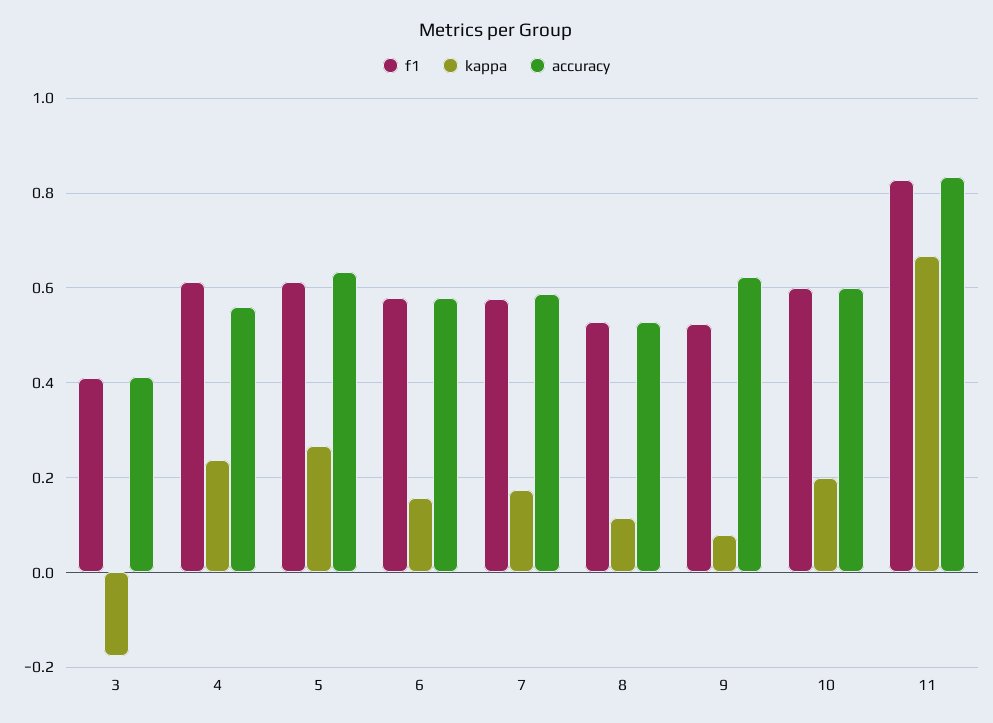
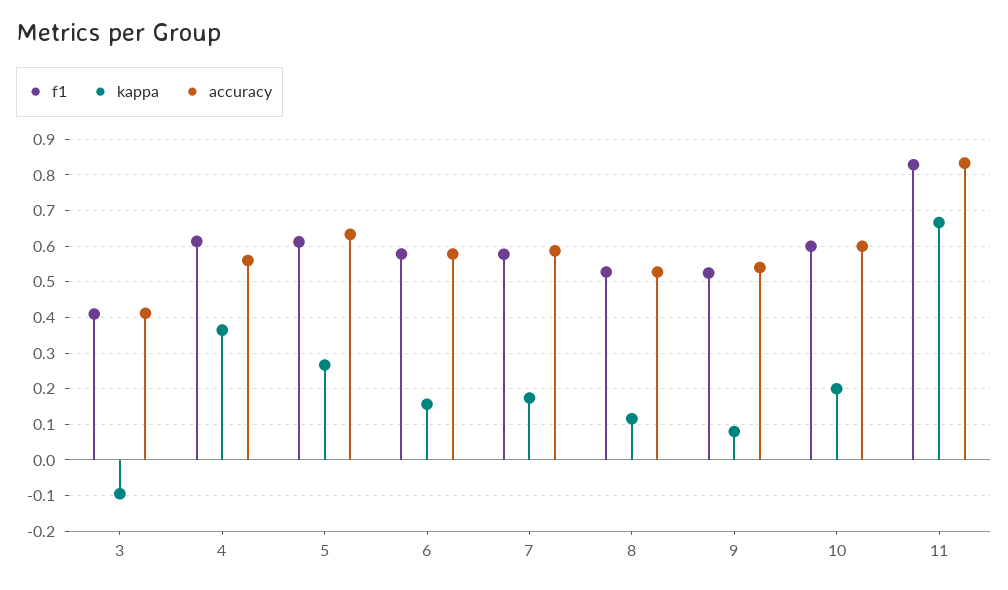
  {
    "f1": {
      "3": 0.4,
      "4": 0.62,
      "5": 0.62,
      "6": 0.58,
      "7": 0.58,
      "8": 0.52,
      "9": 0.52,
      "10": 0.6,
      "11": 0.82
    },
    "kappa": {
-     "3": -0.18,
+     "3": -0.1,
-     "4": 0.24,
+     "4": 0.36,
      "5": 0.26,
      "6": 0.16,
      "7": 0.18,
      "8": 0.12,
      "9": 0.08,
      "10": 0.2,
      "11": 0.66
    },
    "accuracy": {
      "3": 0.42,
      "4": 0.56,
      "5": 0.64,
      "6": 0.58,
      "7": 0.58,
      "8": 0.52,
-     "9": 0.62,
+     "9": 0.54,
      "10": 0.6,
      "11": 0.84
    }
  }

